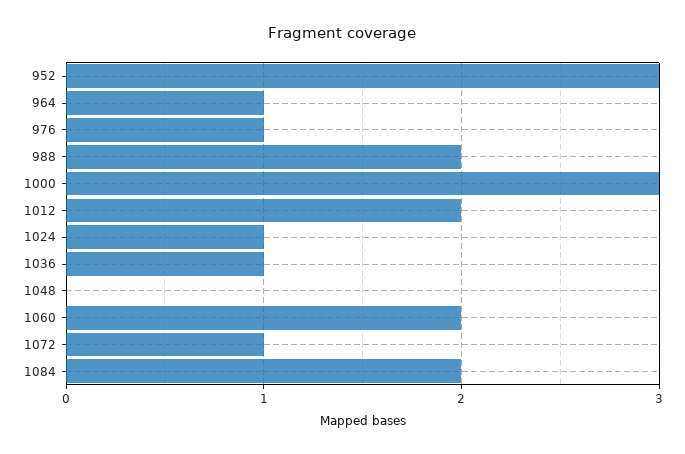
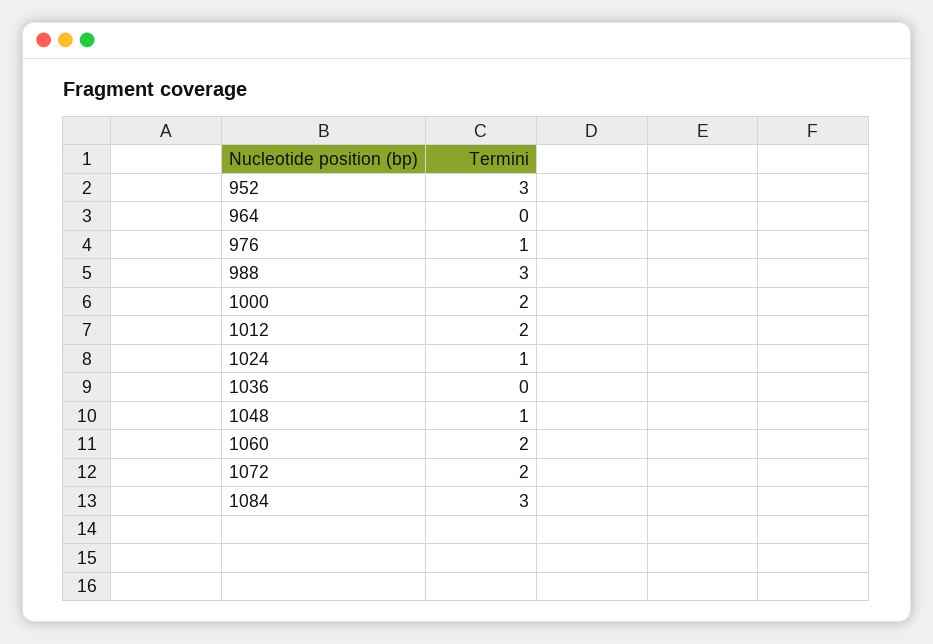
  {
    "952": 3,
-   "964": 1,
+   "964": 0,
    "976": 1,
-   "988": 2,
+   "988": 3,
-   "1000": 3,
+   "1000": 2,
    "1012": 2,
    "1024": 1,
-   "1036": 1,
+   "1036": 0,
-   "1048": 0,
+   "1048": 1,
    "1060": 2,
-   "1072": 1,
+   "1072": 2,
-   "1084": 2
+   "1084": 3
  }

